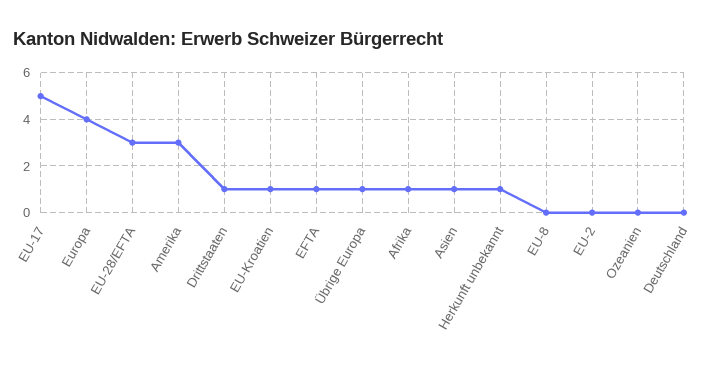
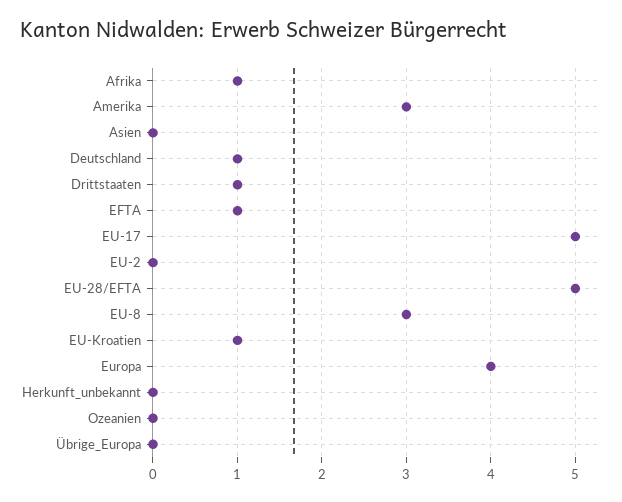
  {
    "EU-17": 5,
    "Europa": 4,
-   "EU-28/EFTA": 3,
+   "EU-28/EFTA": 5,
    "Amerika": 3,
    "Drittstaaten": 1,
    "EU-Kroatien": 1,
    "EFTA": 1,
-   "Übrige Europa": 1,
+   "Übrige Europa": 0,
    "Afrika": 1,
-   "Asien": 1,
+   "Asien": 0,
-   "Herkunft unbekannt": 1,
+   "Herkunft unbekannt": 0,
-   "EU-8": 0,
+   "EU-8": 3,
    "EU-2": 0,
    "Ozeanien": 0,
-   "Deutschland": 0
+   "Deutschland": 1
  }

